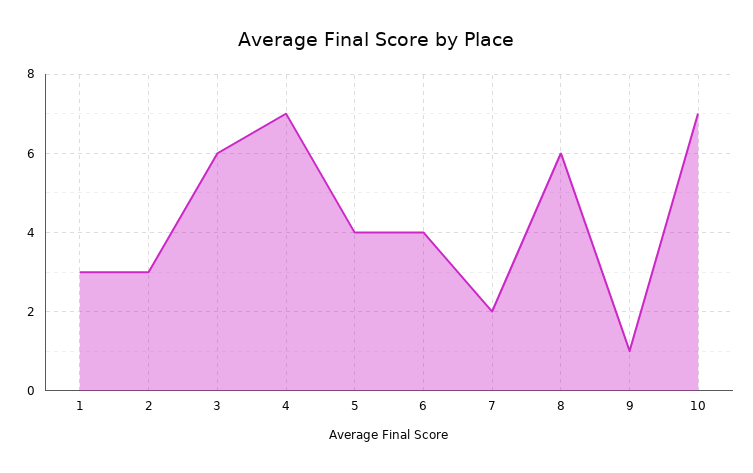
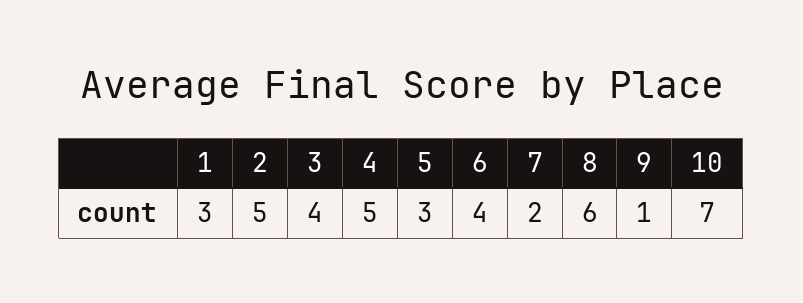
  {
    "1": 3,
-   "2": 3,
+   "2": 5,
-   "3": 6,
+   "3": 4,
-   "4": 7,
+   "4": 5,
-   "5": 4,
+   "5": 3,
    "6": 4,
    "7": 2,
    "8": 6,
    "9": 1,
    "10": 7
  }

